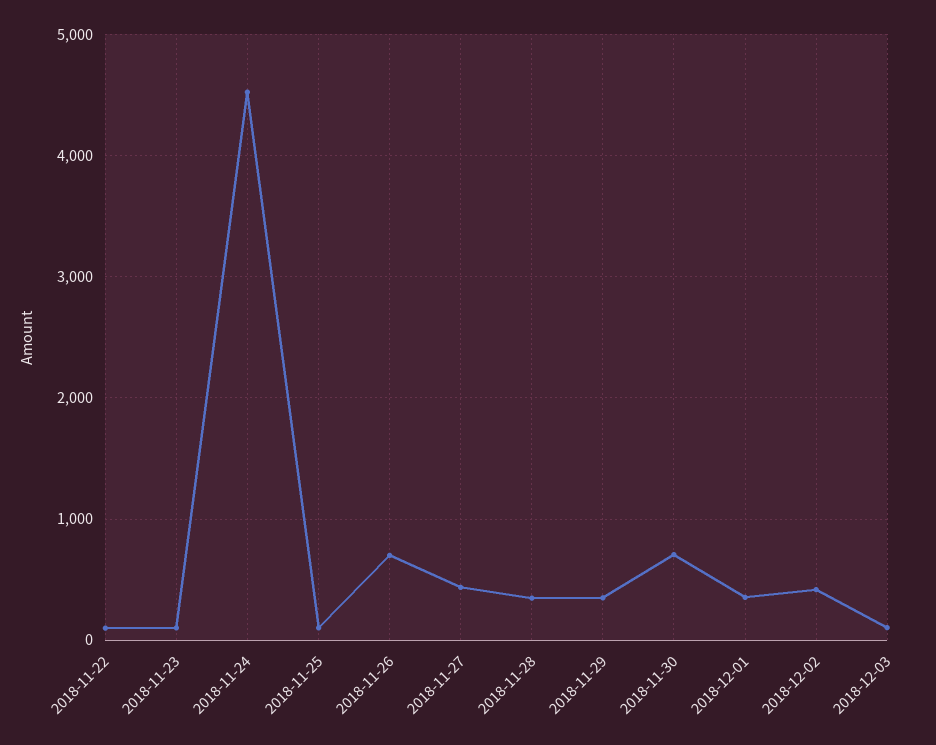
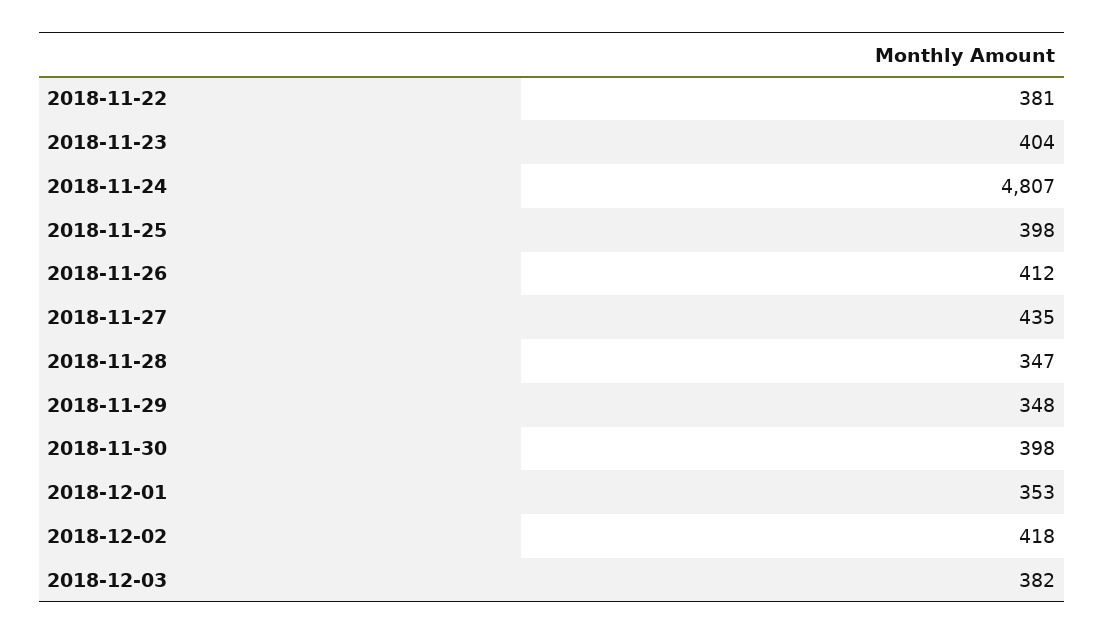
  {
-   "2018-11-22": 100,
+   "2018-11-22": 381,
-   "2018-11-23": 100,
+   "2018-11-23": 404,
-   "2018-11-24": 4500,
+   "2018-11-24": 4807,
-   "2018-11-25": 100,
+   "2018-11-25": 398,
-   "2018-11-26": 700,
+   "2018-11-26": 412,
    "2018-11-27": 435,
    "2018-11-28": 347,
    "2018-11-29": 348,
-   "2018-11-30": 700,
+   "2018-11-30": 398,
    "2018-12-01": 353,
    "2018-12-02": 418,
-   "2018-12-03": 100
+   "2018-12-03": 382
  }

